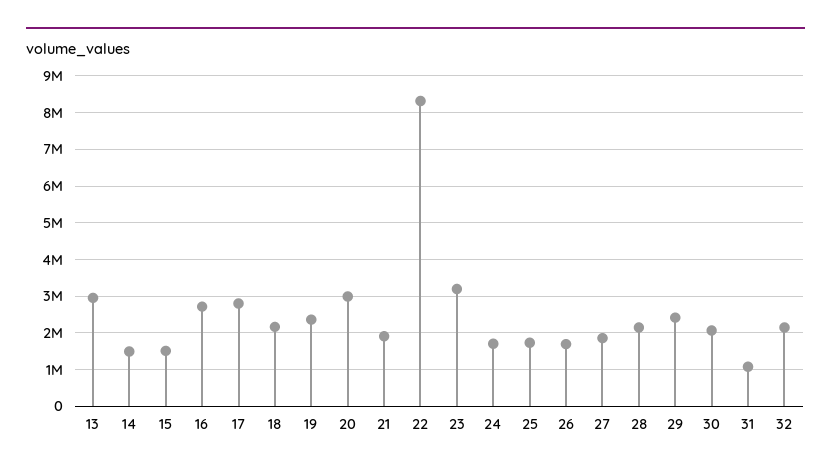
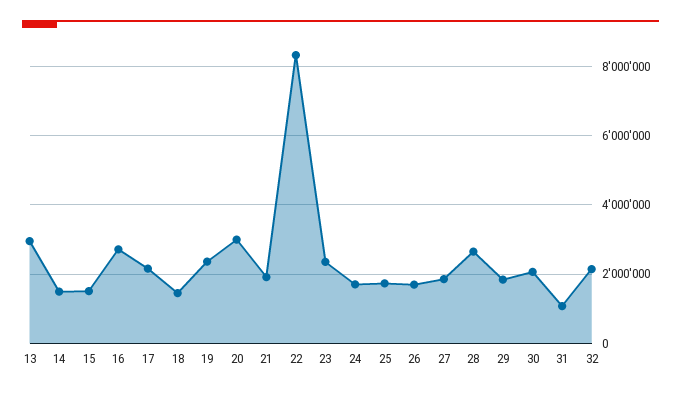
  {
    "13": 3000000,
    "14": 1400000,
    "15": 1600000,
    "16": 2800000,
-   "17": 2800000,
+   "17": 2200000,
-   "18": 2200000,
+   "18": 1400000,
    "19": 2400000,
    "20": 3000000,
    "21": 2000000,
    "22": 8400000,
-   "23": 3200000,
+   "23": 2400000,
    "24": 1800000,
    "25": 1800000,
    "26": 1600000,
    "27": 1800000,
-   "28": 2200000,
+   "28": 2600000,
-   "29": 2400000,
+   "29": 1800000,
    "30": 2000000,
    "31": 1000000,
    "32": 2200000
  }

